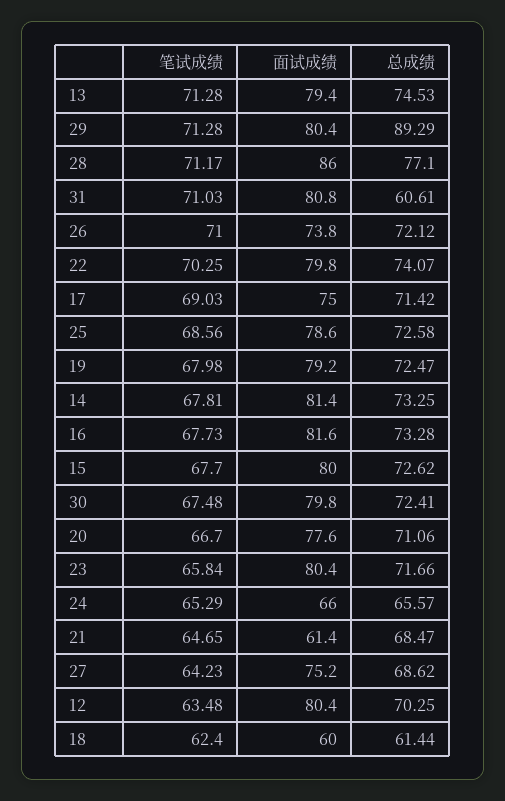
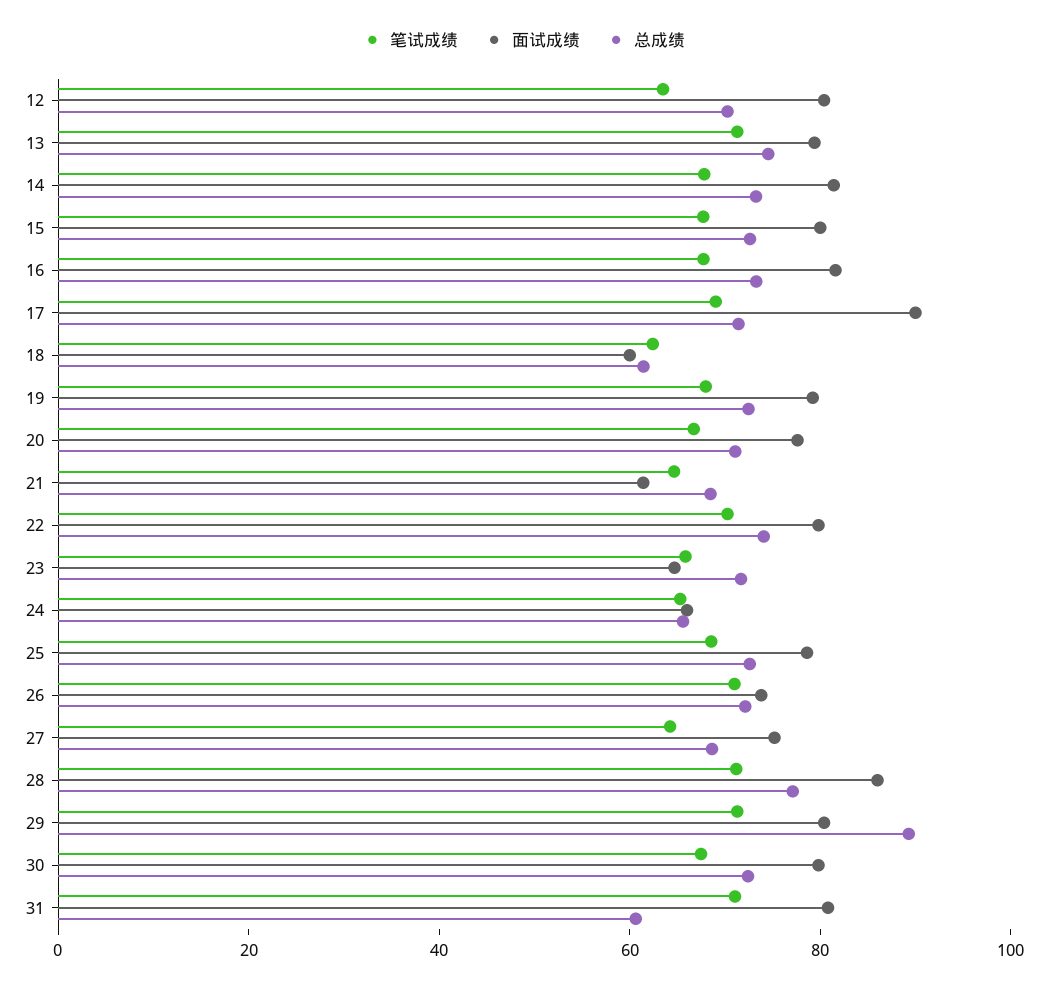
  {
    "笔试成绩": {
      "13": 71.28,
      "29": 71.28,
      "28": 71.17,
      "31": 71.03,
      "26": 71,
      "22": 70.25,
      "17": 69.03,
      "25": 68.56,
      "19": 67.98,
      "14": 67.81,
      "16": 67.73,
      "15": 67.7,
      "30": 67.48,
      "20": 66.7,
      "23": 65.84,
      "24": 65.29,
      "21": 64.65,
      "27": 64.23,
      "12": 63.48,
      "18": 62.4
    },
    "面试成绩": {
      "13": 79.4,
      "29": 80.4,
      "28": 86,
      "31": 80.8,
      "26": 73.8,
      "22": 79.8,
-     "17": 75,
+     "17": 90,
      "25": 78.6,
      "19": 79.2,
      "14": 81.4,
      "16": 81.6,
      "15": 80,
      "30": 79.8,
      "20": 77.6,
-     "23": 80.4,
+     "23": 65,
      "24": 66,
      "21": 61.4,
      "27": 75.2,
      "12": 80.4,
      "18": 60
    },
    "总成绩": {
      "13": 74.53,
      "29": 89.29,
      "28": 77.1,
      "31": 60.61,
      "26": 72.12,
      "22": 74.07,
      "17": 71.42,
      "25": 72.58,
      "19": 72.47,
      "14": 73.25,
      "16": 73.28,
      "15": 72.62,
      "30": 72.41,
      "20": 71.06,
      "23": 71.66,
      "24": 65.57,
      "21": 68.47,
      "27": 68.62,
      "12": 70.25,
      "18": 61.44
    }
  }

